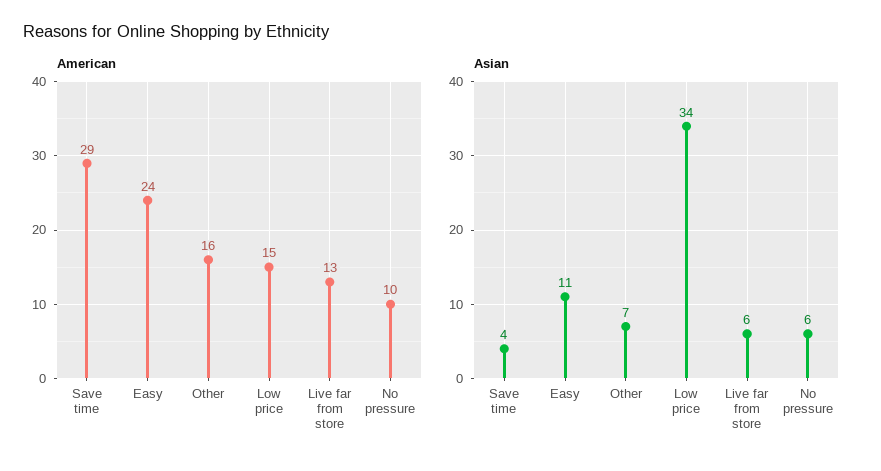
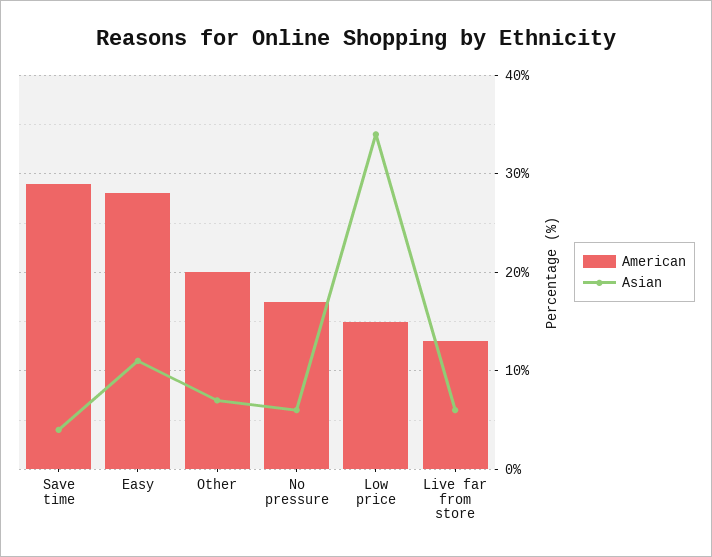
  {
    "American": {
      "Save time": 29,
-     "Easy": 24,
+     "Easy": 28,
-     "Other": 16,
+     "Other": 20,
      "Low price": 15,
      "Live far from store": 13,
-     "No pressure": 10
+     "No pressure": 17
    },
    "Asian": {
      "Save time": 4,
      "Easy": 11,
      "Other": 7,
      "Low price": 34,
      "Live far from store": 6,
      "No pressure": 6
    }
  }

